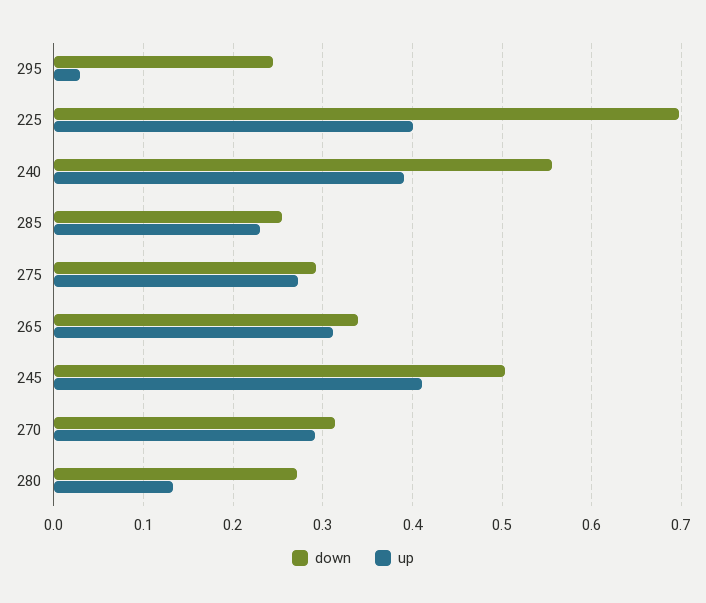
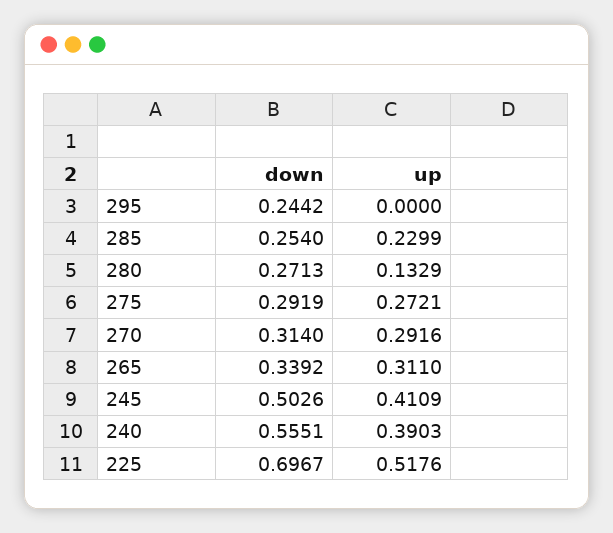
  {
    "down": {
      "295": 0.2442,
      "225": 0.6967,
      "240": 0.5551,
      "285": 0.254,
      "275": 0.2919,
      "265": 0.3392,
      "245": 0.5026,
      "270": 0.314,
      "280": 0.2713
    },
    "up": {
-     "295": 0.03,
+     "295": 0,
-     "225": 0.4,
+     "225": 0.5176,
      "240": 0.3903,
      "285": 0.2299,
      "275": 0.2721,
      "265": 0.311,
      "245": 0.4109,
      "270": 0.2916,
      "280": 0.1329
    }
  }

